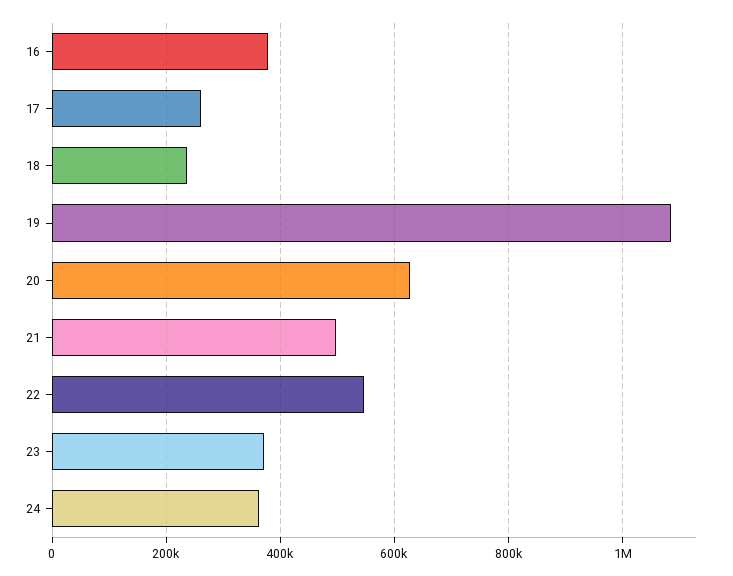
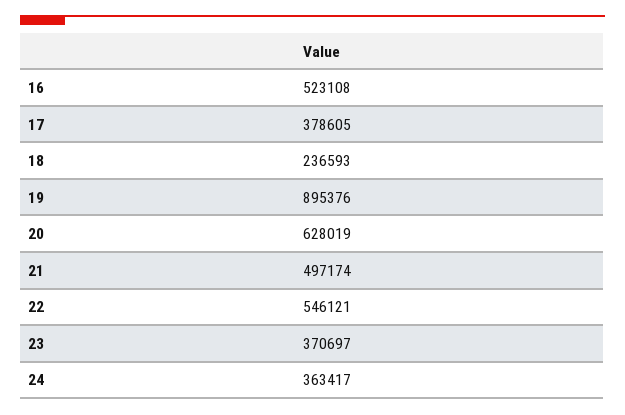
  {
-   "16": 380000,
+   "16": 523108,
-   "17": 260000,
+   "17": 378605,
    "18": 236593,
-   "19": 1080000,
+   "19": 895376,
    "20": 628019,
    "21": 497174,
    "22": 546121,
    "23": 370697,
    "24": 363417
  }

